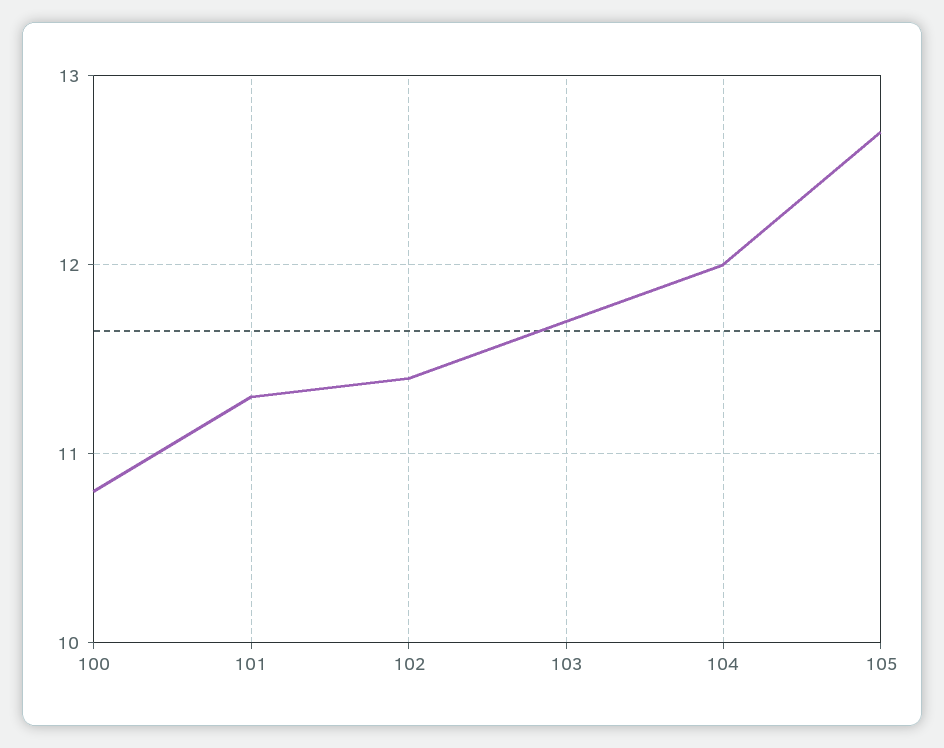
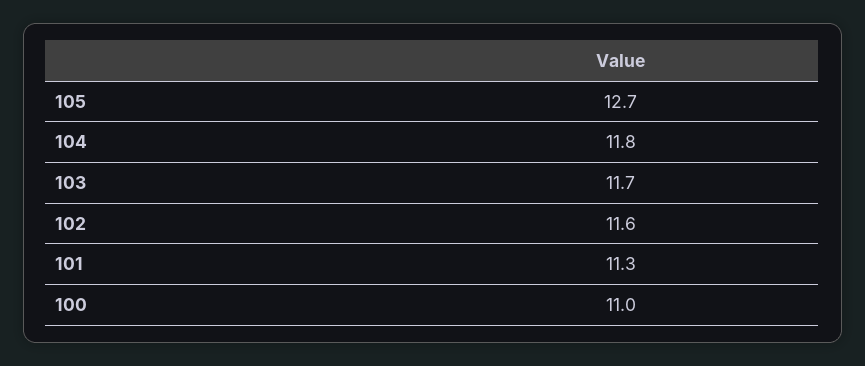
  {
-   "100": 10.8,
+   "100": 11,
    "101": 11.3,
-   "102": 11.4,
+   "102": 11.6,
    "103": 11.7,
-   "104": 12,
+   "104": 11.8,
    "105": 12.7
  }

